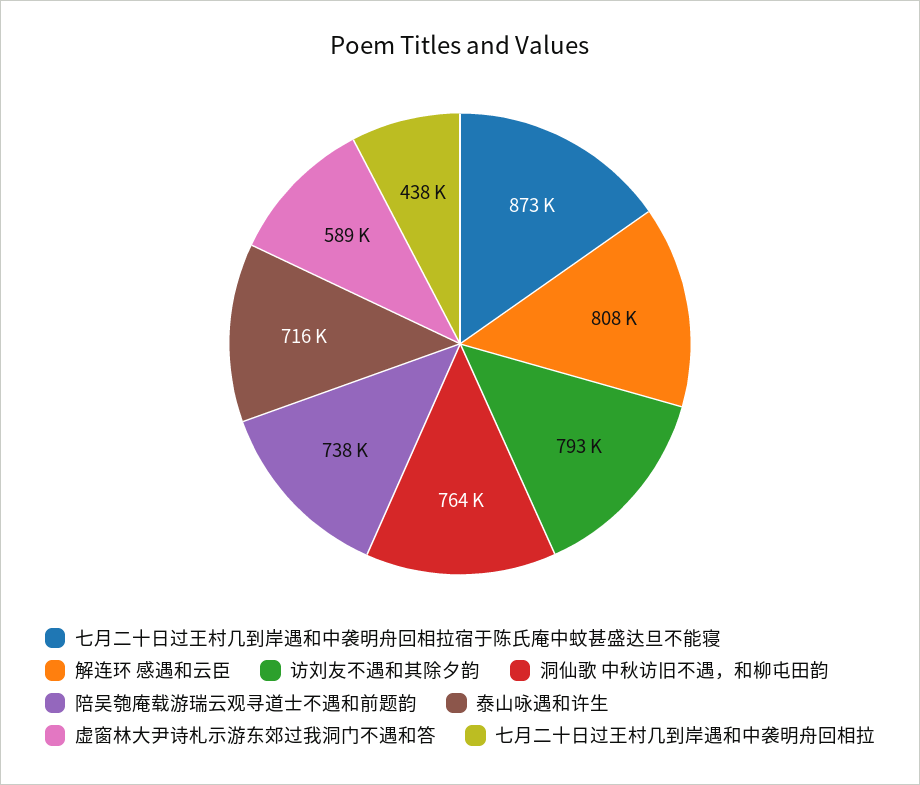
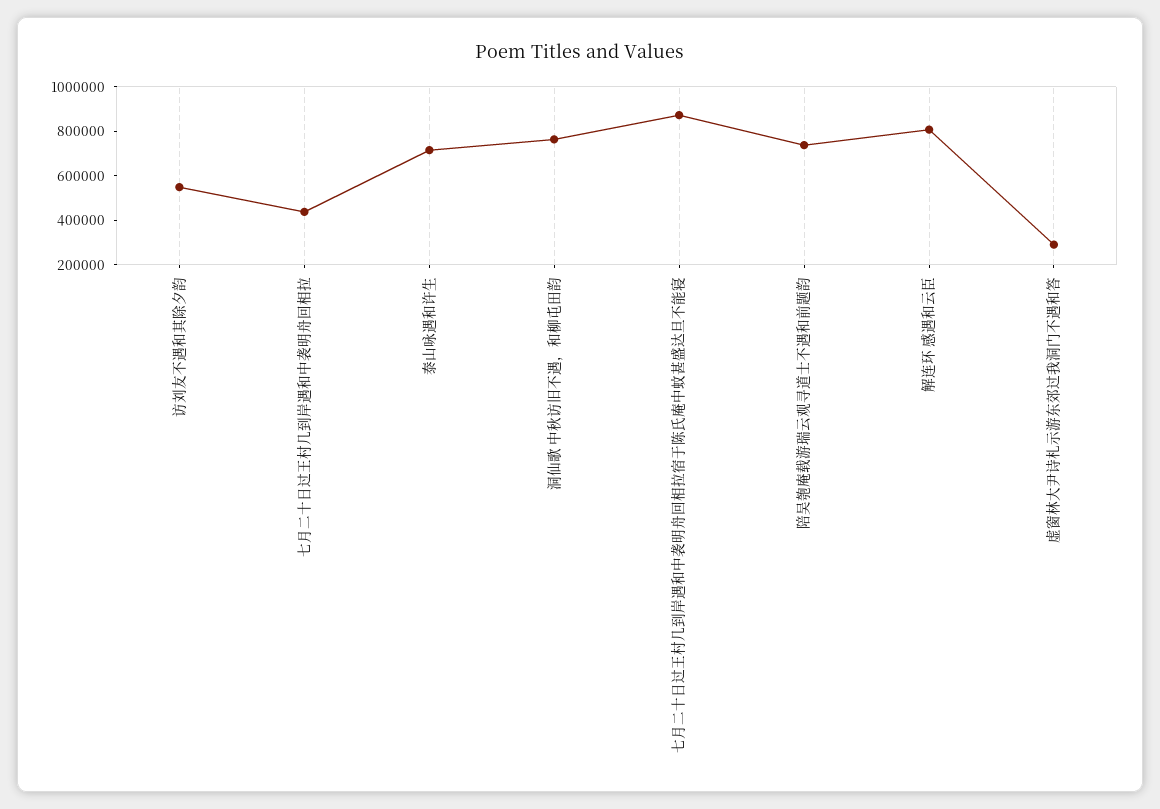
  {
    "七月二十日过王村几到岸遇和中袭明舟回相拉宿于陈氏庵中蚊甚盛达旦不能寝": 873000,
    "解连环 感遇和云臣": 808000,
-   "访刘友不遇和其除夕韵": 793000,
+   "访刘友不遇和其除夕韵": 550000,
    "洞仙歌 中秋访旧不遇，和柳屯田韵": 764000,
    "陪吴匏庵载游瑞云观寻道士不遇和前题韵": 738000,
    "泰山咏遇和许生": 716000,
-   "虚窗林大尹诗札示游东郊过我洞门不遇和答": 589000,
+   "虚窗林大尹诗札示游东郊过我洞门不遇和答": 300000,
    "七月二十日过王村几到岸遇和中袭明舟回相拉": 438000
  }

